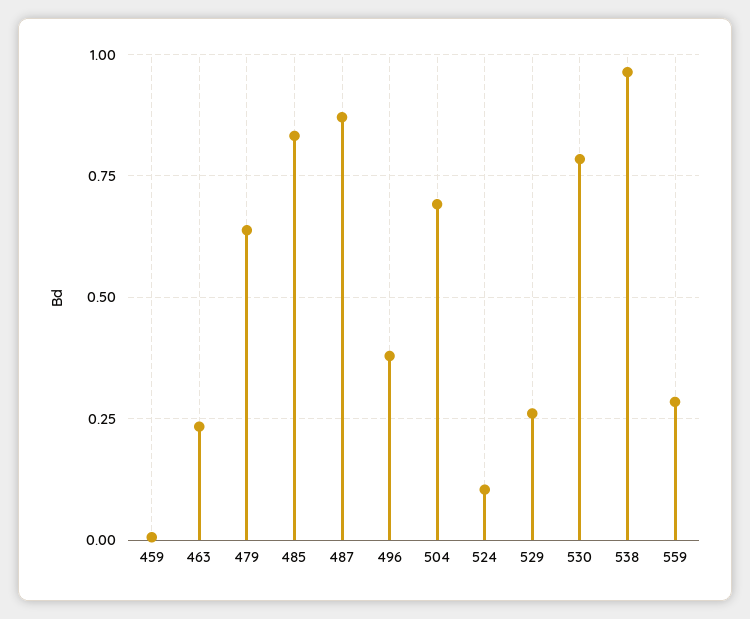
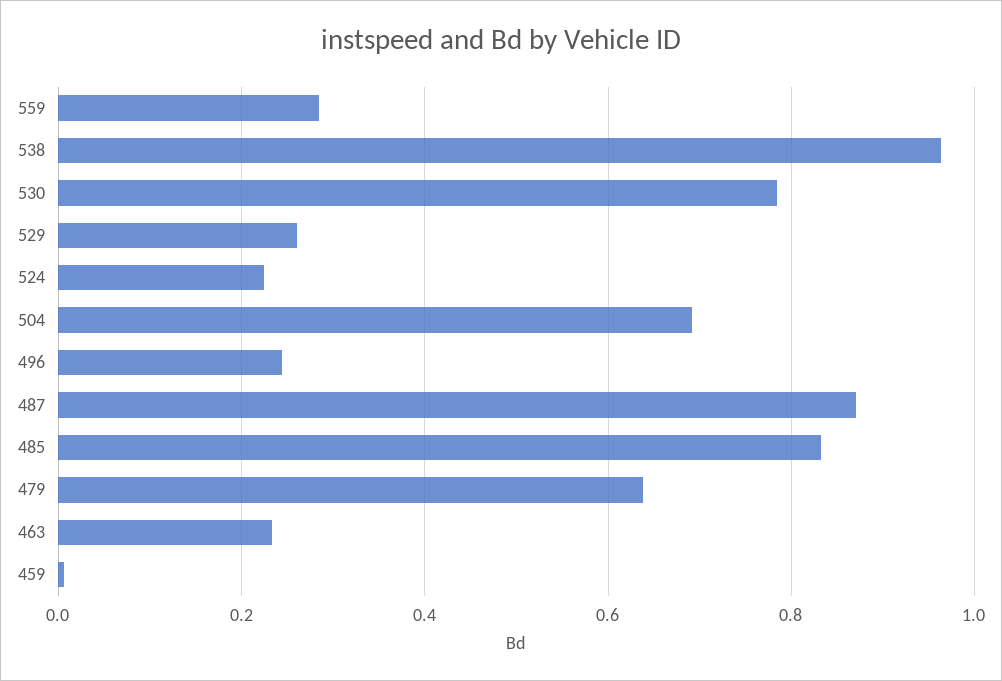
  {
    "459": 0,
    "463": 0.24,
    "479": 0.64,
    "485": 0.84,
    "487": 0.88,
-   "496": 0.375,
+   "496": 0.24,
    "504": 0.7,
-   "524": 0.1,
+   "524": 0.22,
    "529": 0.26,
    "530": 0.78,
    "538": 0.96,
    "559": 0.28
  }

